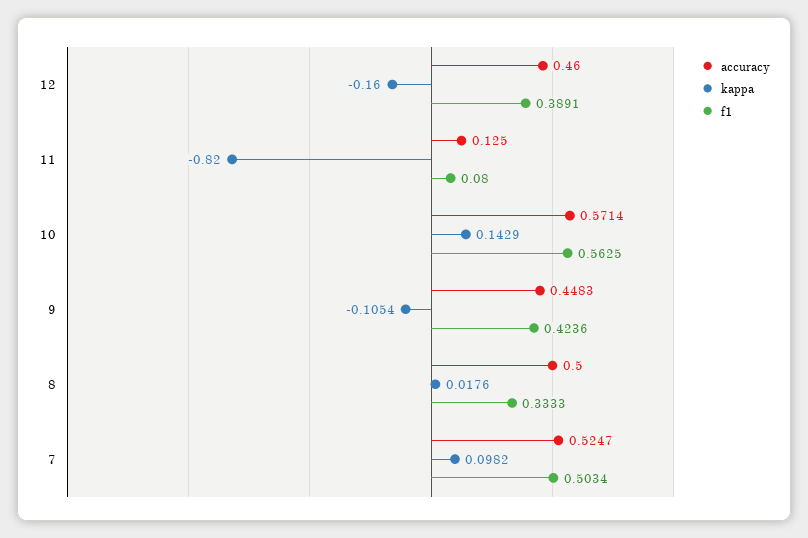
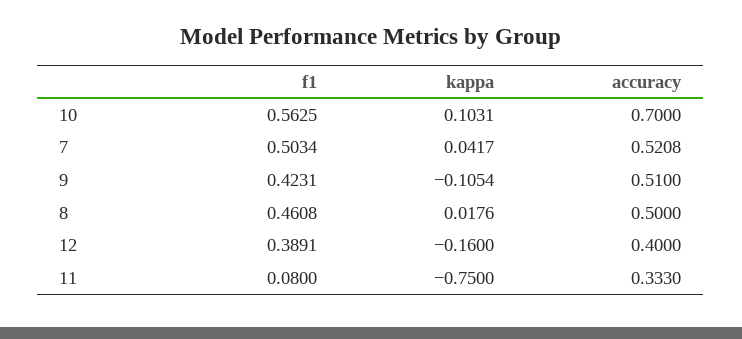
  {
    "accuracy": {
-     "12": 0.46,
+     "12": 0.4,
-     "11": 0.125,
+     "11": 0.333,
-     "10": 0.5714,
+     "10": 0.7,
-     "9": 0.4483,
+     "9": 0.51,
      "8": 0.5,
-     "7": 0.5247
+     "7": 0.5208
    },
    "kappa": {
      "12": -0.16,
-     "11": -0.82,
+     "11": -0.75,
-     "10": 0.1429,
+     "10": 0.1031,
      "9": -0.1054,
      "8": 0.0176,
-     "7": 0.0982
+     "7": 0.0417
    },
    "f1": {
      "12": 0.3891,
      "11": 0.08,
      "10": 0.5625,
-     "9": 0.4236,
+     "9": 0.4231,
-     "8": 0.3333,
+     "8": 0.4608,
      "7": 0.5034
    }
  }

